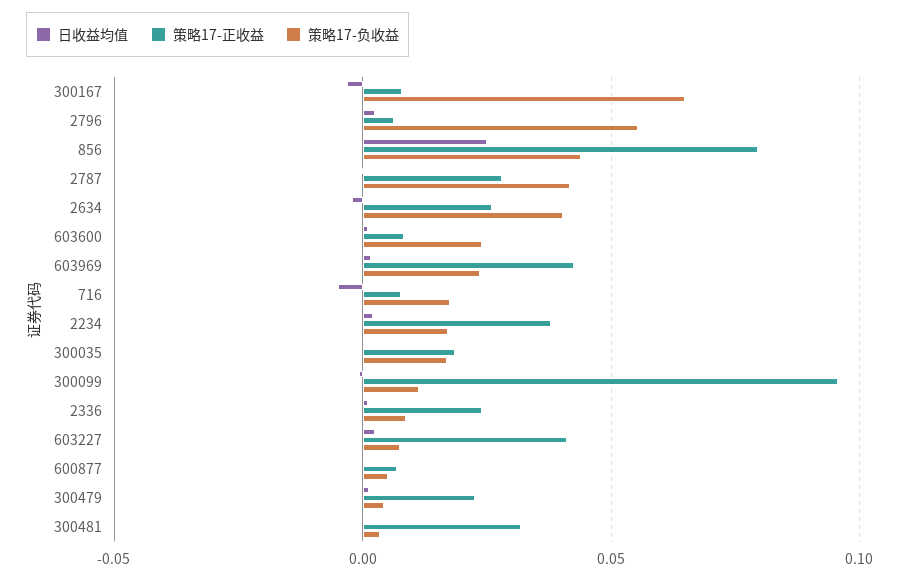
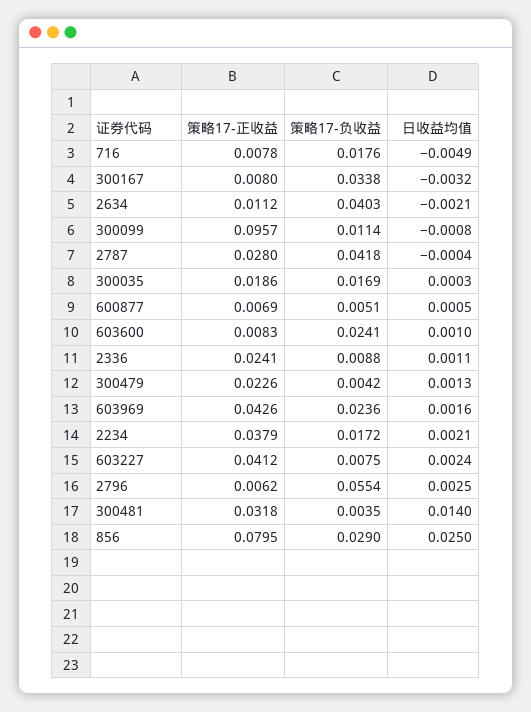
  {
    "日收益均值": {
      "300167": -0.0032,
      "2796": 0.0025,
      "856": 0.025,
      "2787": -0.0004,
      "2634": -0.0021,
      "603600": 0.001,
      "603969": 0.0016,
      "716": -0.0049,
      "2234": 0.0021,
      "300035": 0.0003,
      "300099": -0.0008,
      "2336": 0.0011,
      "603227": 0.0024,
      "600877": 0.0005,
      "300479": 0.0013,
-     "300481": 0
+     "300481": 0.014
    },
    "策略17-正收益": {
      "300167": 0.008,
      "2796": 0.0062,
      "856": 0.0795,
      "2787": 0.028,
-     "2634": 0.025,
+     "2634": 0.0112,
      "603600": 0.0083,
      "603969": 0.0426,
      "716": 0.0078,
      "2234": 0.0379,
      "300035": 0.0186,
      "300099": 0.0957,
      "2336": 0.0241,
      "603227": 0.0412,
      "600877": 0.0069,
      "300479": 0.0226,
      "300481": 0.0318
    },
    "策略17-负收益": {
-     "300167": 0.065,
+     "300167": 0.0338,
      "2796": 0.0554,
-     "856": 0.045,
+     "856": 0.029,
      "2787": 0.0418,
      "2634": 0.0403,
      "603600": 0.0241,
      "603969": 0.0236,
      "716": 0.0176,
      "2234": 0.0172,
      "300035": 0.0169,
      "300099": 0.0114,
      "2336": 0.0088,
      "603227": 0.0075,
      "600877": 0.0051,
      "300479": 0.0042,
      "300481": 0.0035
    }
  }

